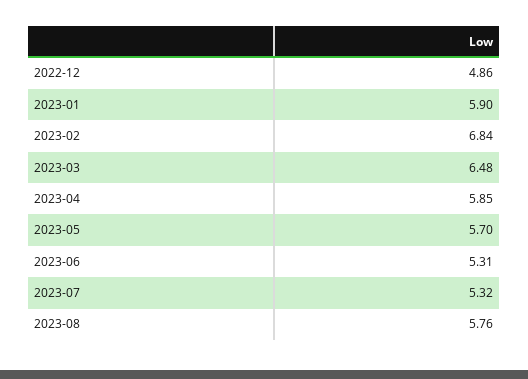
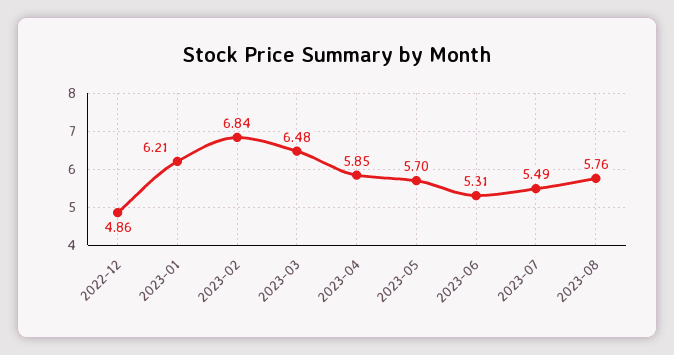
  {
    "2022-12": 4.86,
-   "2023-01": 5.9,
+   "2023-01": 6.21,
    "2023-02": 6.84,
    "2023-03": 6.48,
    "2023-04": 5.85,
    "2023-05": 5.7,
    "2023-06": 5.31,
-   "2023-07": 5.32,
+   "2023-07": 5.49,
    "2023-08": 5.76
  }

